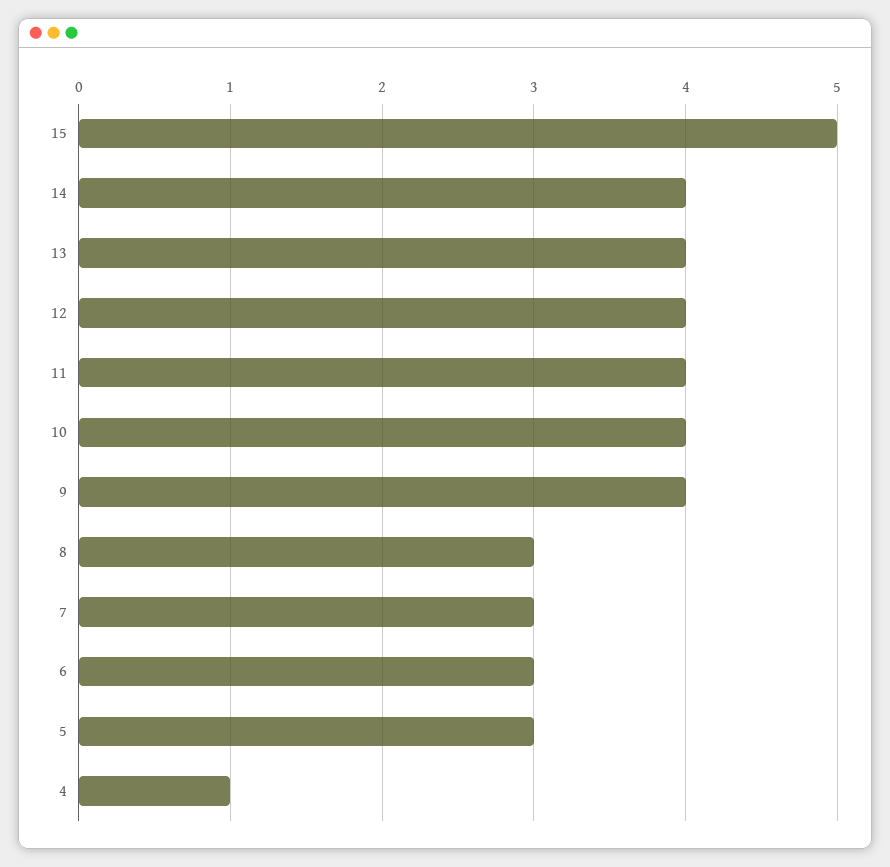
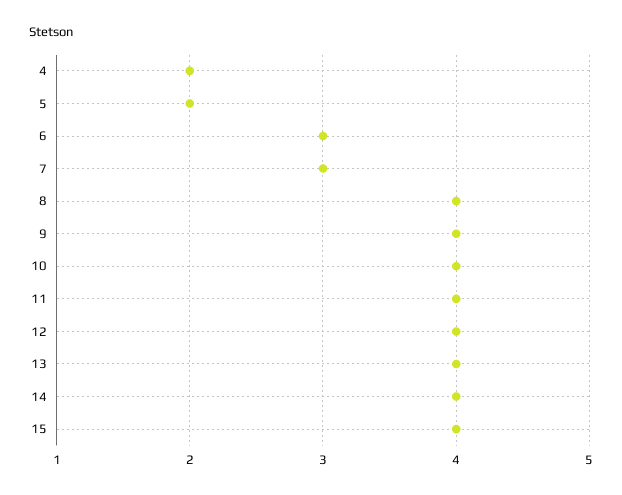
  {
-   "15": 5,
+   "15": 4,
    "14": 4,
    "13": 4,
    "12": 4,
    "11": 4,
    "10": 4,
    "9": 4,
-   "8": 3,
+   "8": 4,
    "7": 3,
    "6": 3,
-   "5": 3,
+   "5": 2,
-   "4": 1
+   "4": 2
  }

